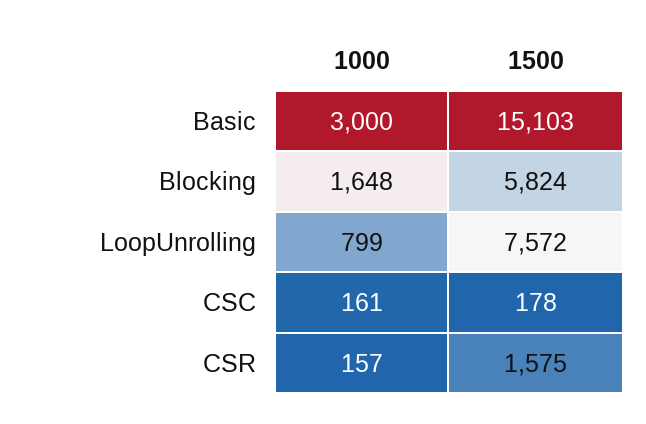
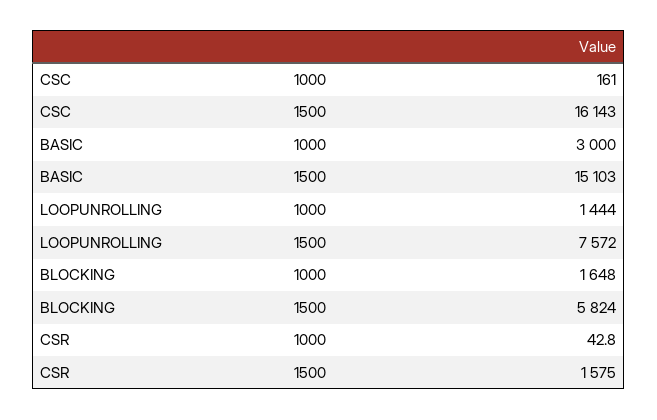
  {
    "1000": {
      "Basic": 3000,
      "Blocking": 1648,
-     "LoopUnrolling": 799,
+     "LoopUnrolling": 1444,
      "CSC": 161,
-     "CSR": 157
+     "CSR": 42.8
    },
    "1500": {
      "Basic": 15103,
      "Blocking": 5824,
      "LoopUnrolling": 7572,
-     "CSC": 178,
+     "CSC": 16143,
      "CSR": 1575
    }
  }

